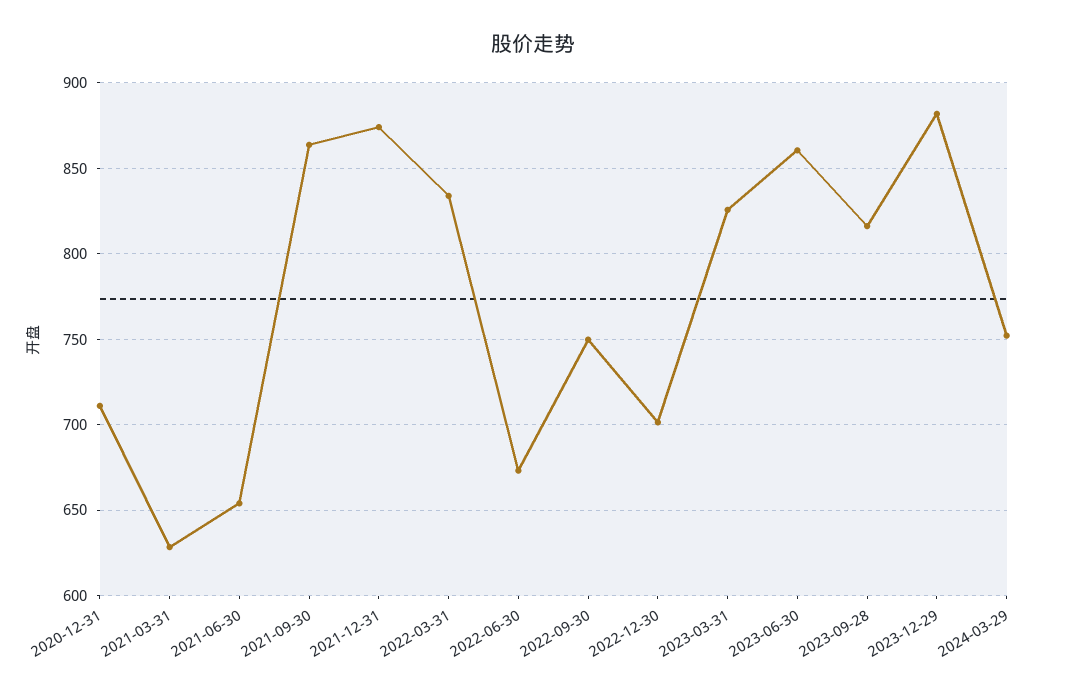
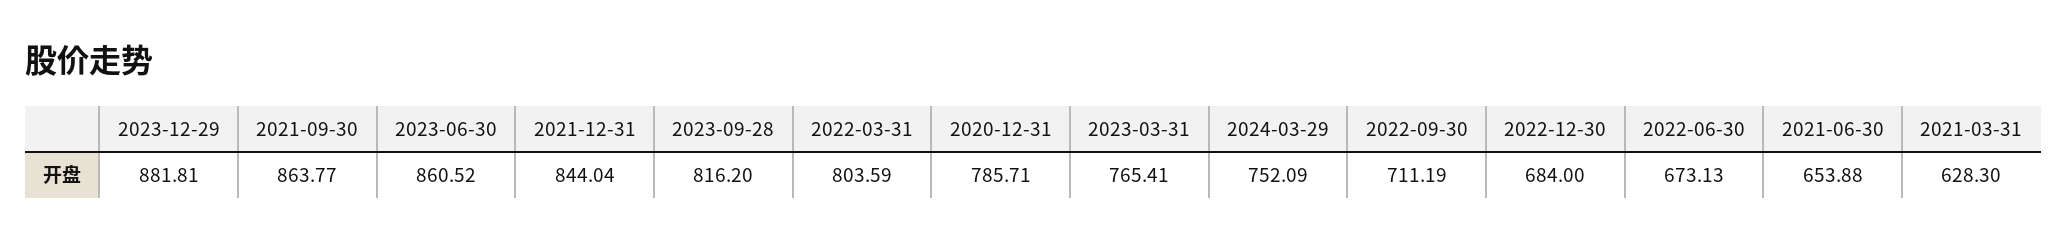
  {
-   "2020-12-31": 710,
+   "2020-12-31": 785.71,
    "2021-03-31": 628.3,
    "2021-06-30": 653.88,
    "2021-09-30": 863.77,
-   "2021-12-31": 875,
+   "2021-12-31": 844.04,
-   "2022-03-31": 835,
+   "2022-03-31": 803.59,
    "2022-06-30": 673.13,
-   "2022-09-30": 750,
+   "2022-09-30": 711.19,
-   "2022-12-30": 700,
+   "2022-12-30": 684,
-   "2023-03-31": 825,
+   "2023-03-31": 765.41,
    "2023-06-30": 860.52,
    "2023-09-28": 816.2,
    "2023-12-29": 881.81,
    "2024-03-29": 752.09
  }

